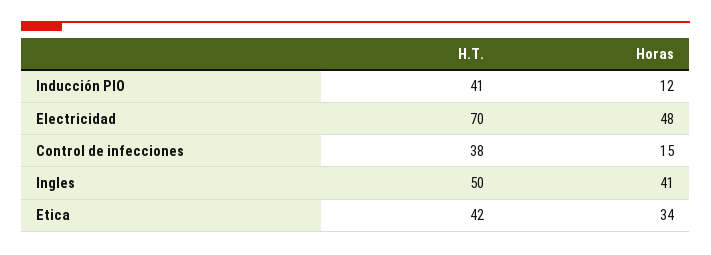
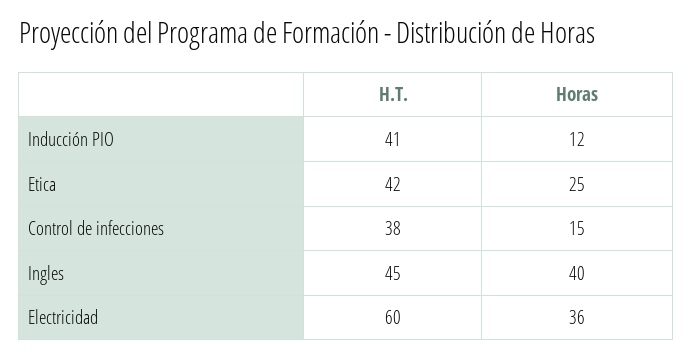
  {
    "H.T.": {
      "Inducción PIO": 41,
-     "Electricidad": 70,
+     "Electricidad": 60,
      "Control de infecciones": 38,
-     "Ingles": 50,
+     "Ingles": 45,
      "Etica": 42
    },
    "Horas": {
      "Inducción PIO": 12,
-     "Electricidad": 48,
+     "Electricidad": 36,
      "Control de infecciones": 15,
-     "Ingles": 41,
+     "Ingles": 40,
-     "Etica": 34
+     "Etica": 25
    }
  }

